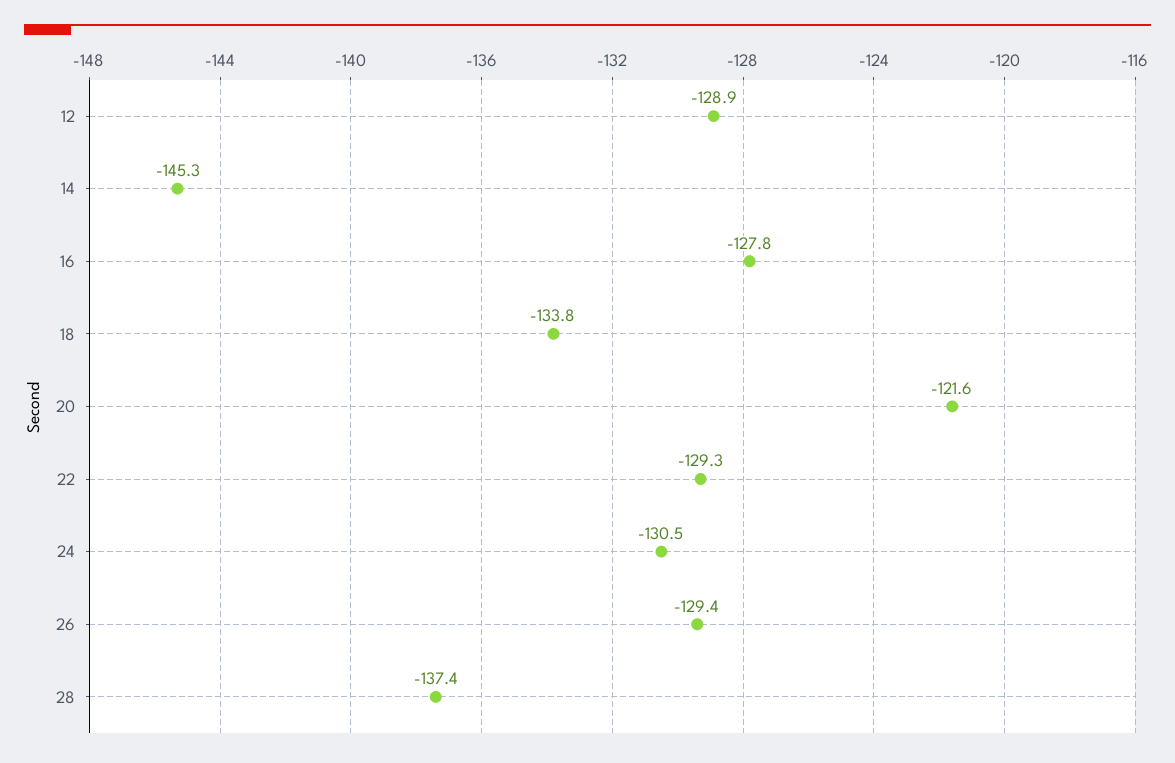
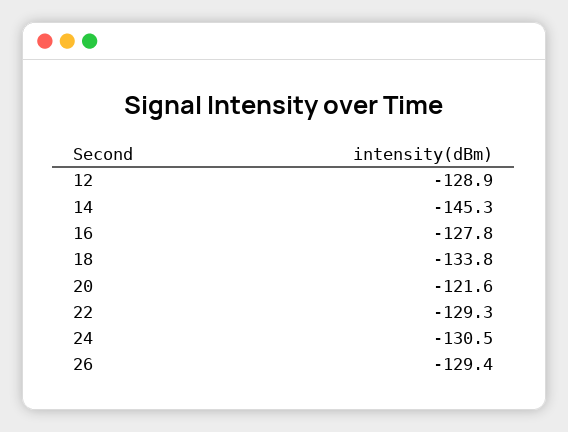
  {
    "12": -128.9,
    "14": -145.3,
    "16": -127.8,
    "18": -133.8,
    "20": -121.6,
    "22": -129.3,
    "24": -130.5,
-   "26": -129.4,
+   "26": -129.4
-   "28": -137.4
  }

